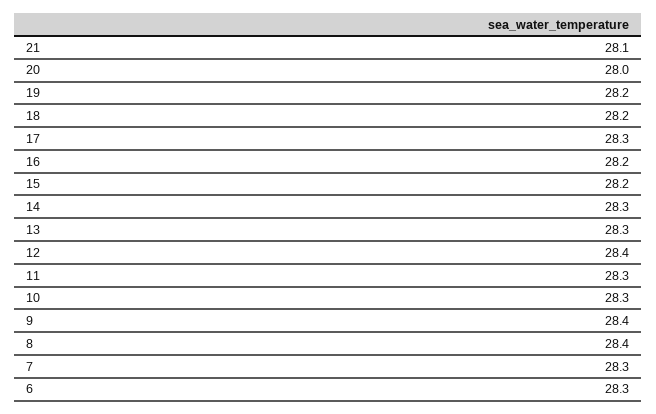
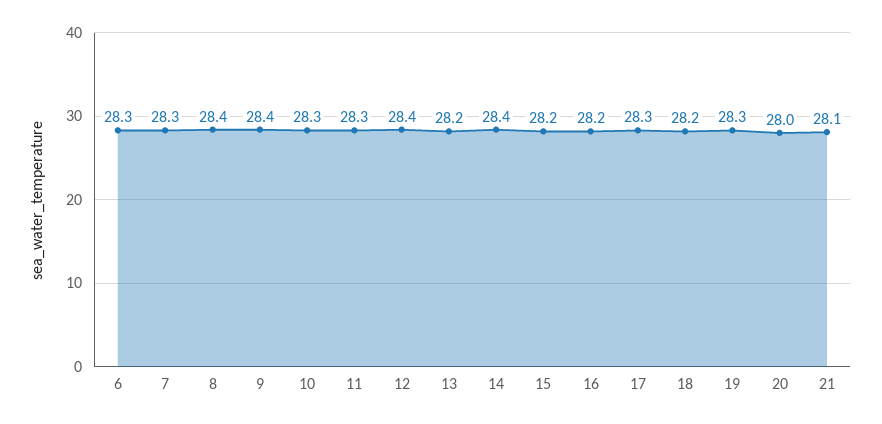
  {
    "21": 28.1,
    "20": 28,
-   "19": 28.2,
+   "19": 28.3,
    "18": 28.2,
    "17": 28.3,
    "16": 28.2,
    "15": 28.2,
-   "14": 28.3,
+   "14": 28.4,
-   "13": 28.3,
+   "13": 28.2,
    "12": 28.4,
    "11": 28.3,
    "10": 28.3,
    "9": 28.4,
    "8": 28.4,
    "7": 28.3,
    "6": 28.3
  }

